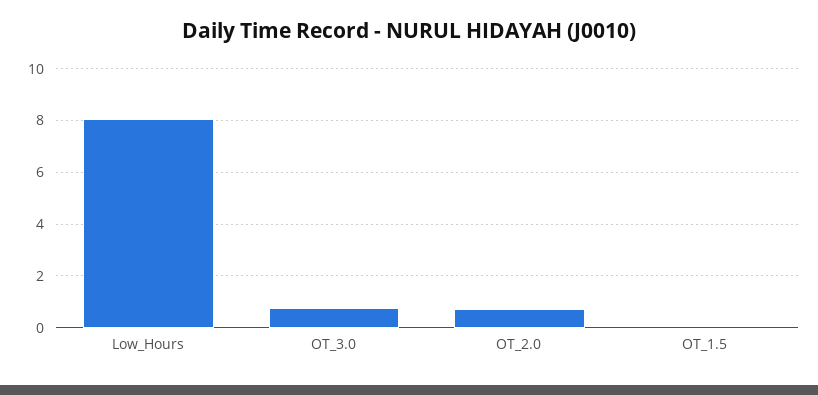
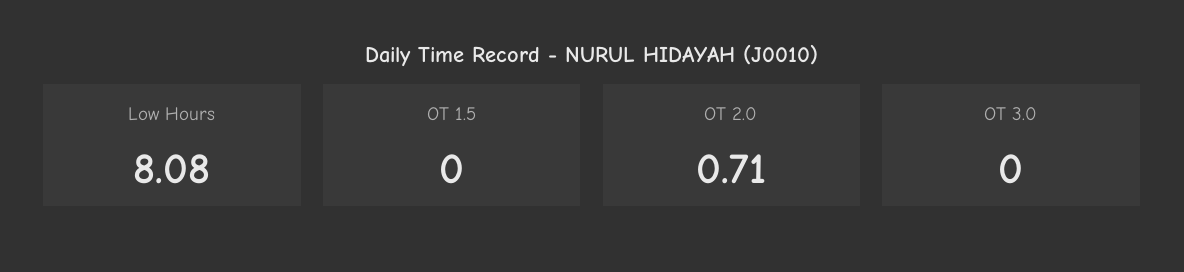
  {
    "Low_Hours": 8.08,
-   "OT_3.0": 0.75,
+   "OT_3.0": 0,
    "OT_2.0": 0.71,
    "OT_1.5": 0
  }

